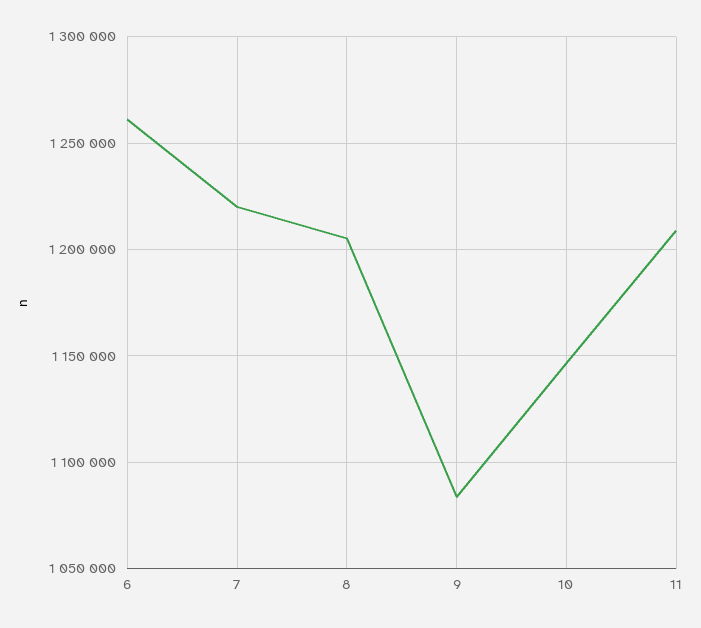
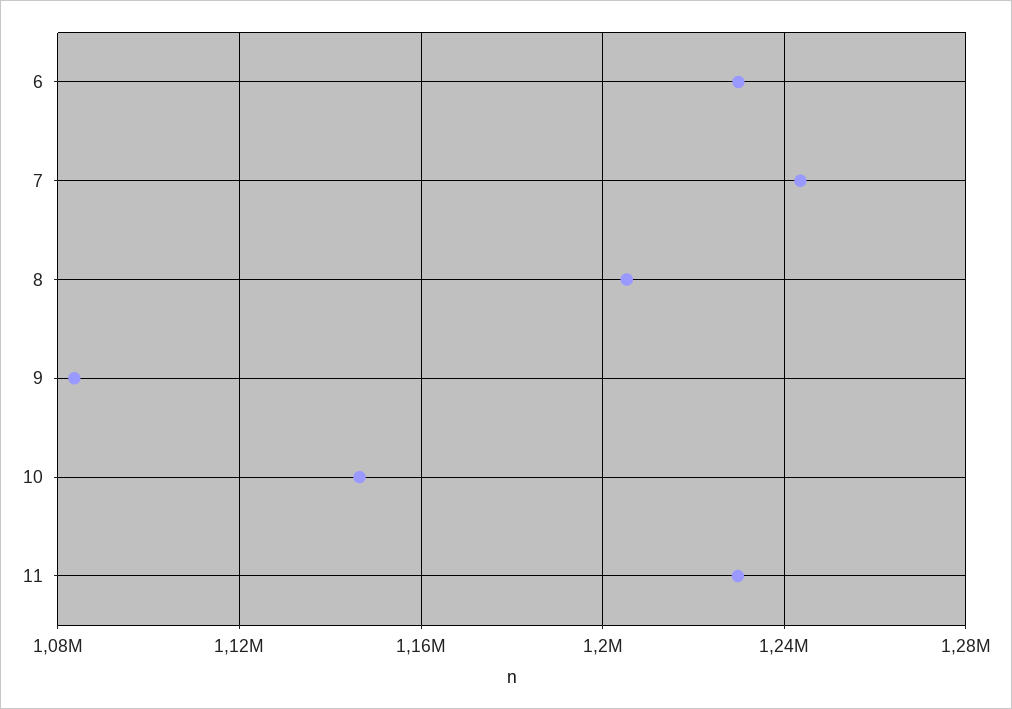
  {
-   "6": 1260000,
+   "6": 1230000,
-   "7": 1220000,
+   "7": 1245000,
    "8": 1205000,
    "9": 1085000,
    "10": 1145000,
-   "11": 1210000
+   "11": 1230000
  }

